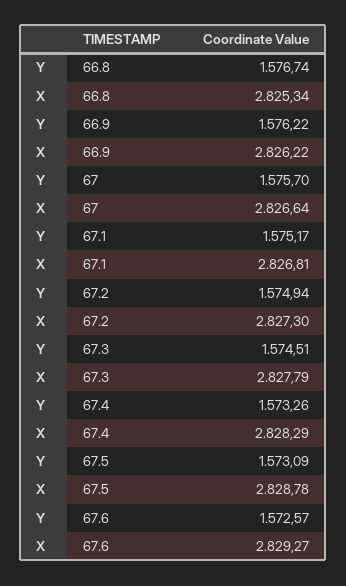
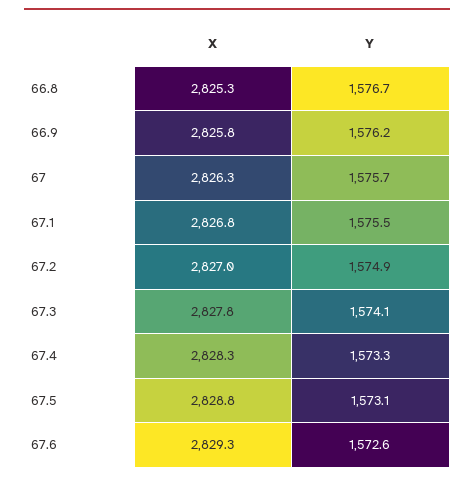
  {
    "Y": {
      "66.8": 1576.74,
      "66.9": 1576.22,
      "67": 1575.7,
-     "67.1": 1575.17,
+     "67.1": 1575.5,
      "67.2": 1574.94,
-     "67.3": 1574.51,
+     "67.3": 1574.1,
      "67.4": 1573.26,
      "67.5": 1573.09,
      "67.6": 1572.57
    },
    "X": {
      "66.8": 2825.34,
-     "66.9": 2826.22,
+     "66.9": 2825.8,
-     "67": 2826.64,
+     "67": 2826.3,
      "67.1": 2826.81,
-     "67.2": 2827.3,
+     "67.2": 2827,
      "67.3": 2827.79,
      "67.4": 2828.29,
      "67.5": 2828.78,
      "67.6": 2829.27
    }
  }

